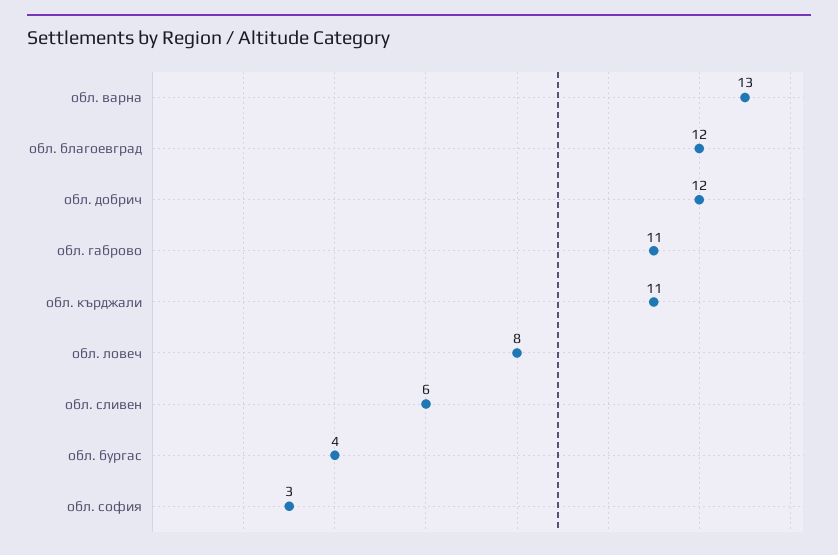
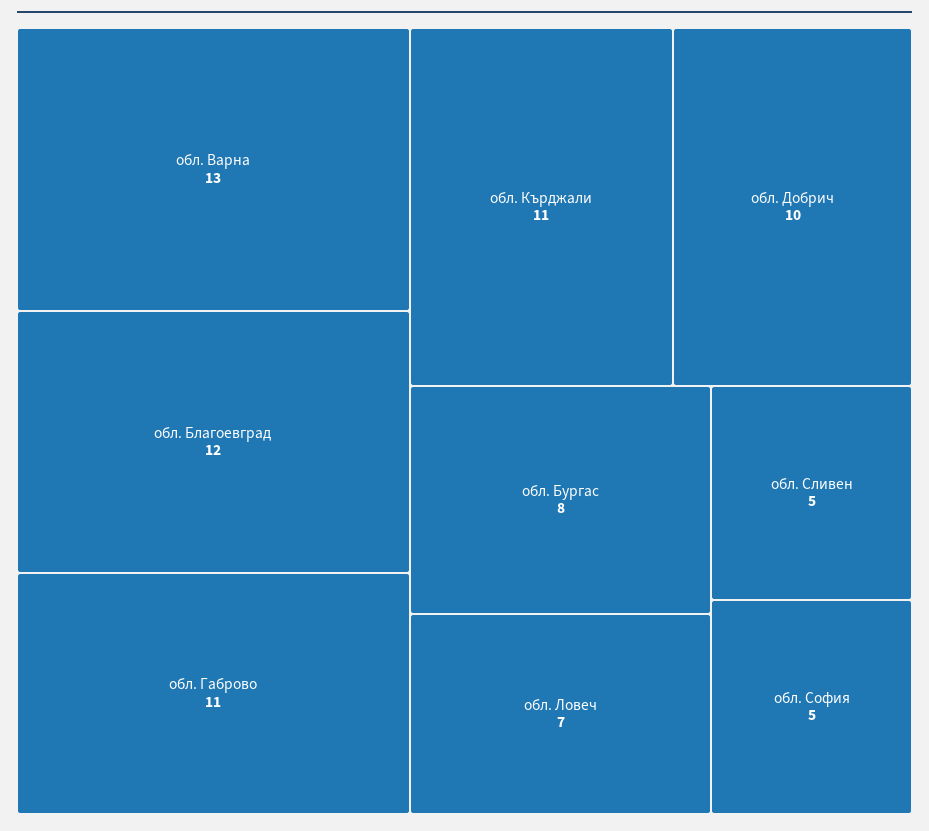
  {
    "обл. варна": 13,
    "обл. благоевград": 12,
-   "обл. добрич": 12,
+   "обл. добрич": 10,
    "обл. габрово": 11,
    "обл. кърджали": 11,
-   "обл. ловеч": 8,
+   "обл. ловеч": 7,
-   "обл. сливен": 6,
+   "обл. сливен": 5,
-   "обл. бургас": 4,
+   "обл. бургас": 8,
-   "обл. софия": 3
+   "обл. софия": 5
  }

